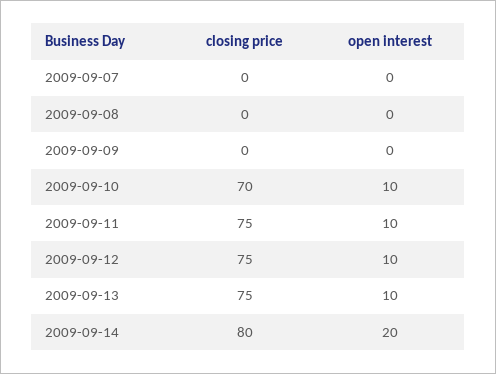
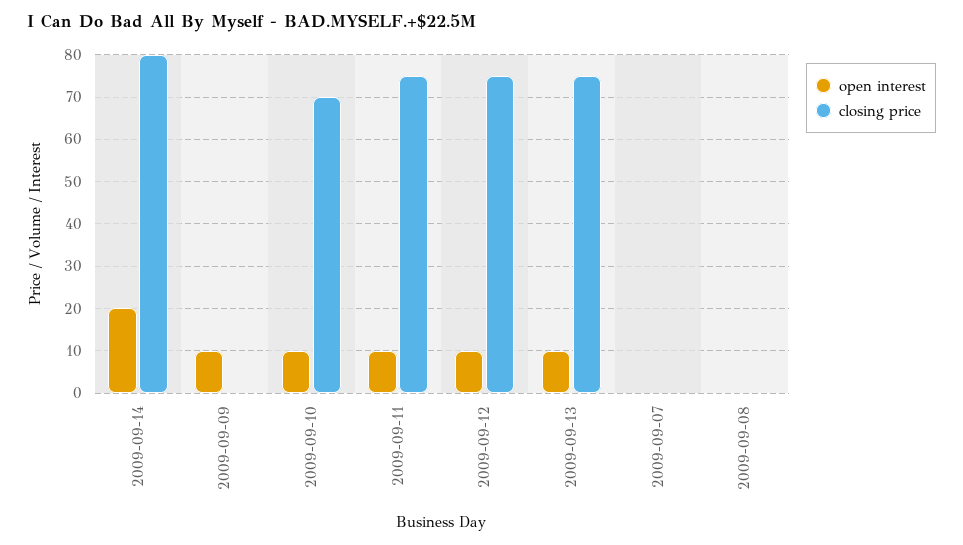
  {
    "closing price": {
      "2009-09-07": 0,
      "2009-09-08": 0,
      "2009-09-09": 0,
      "2009-09-10": 70,
      "2009-09-11": 75,
      "2009-09-12": 75,
      "2009-09-13": 75,
      "2009-09-14": 80
    },
    "open interest": {
      "2009-09-07": 0,
      "2009-09-08": 0,
-     "2009-09-09": 0,
+     "2009-09-09": 10,
      "2009-09-10": 10,
      "2009-09-11": 10,
      "2009-09-12": 10,
      "2009-09-13": 10,
      "2009-09-14": 20
    }
  }

